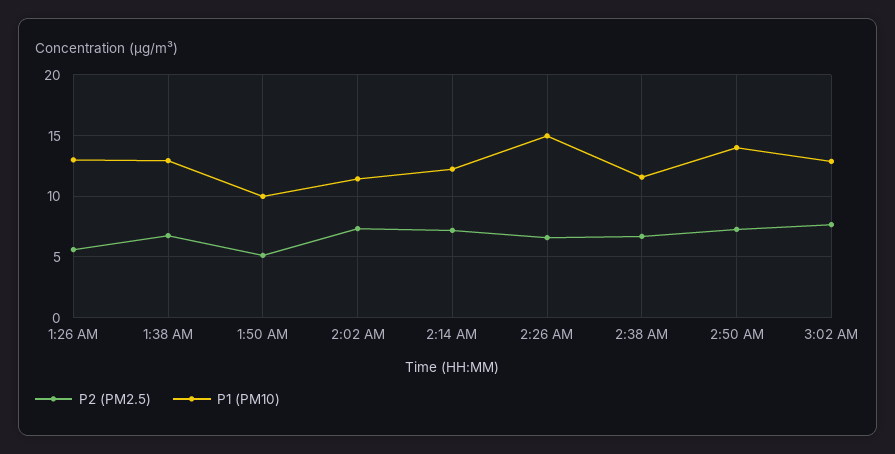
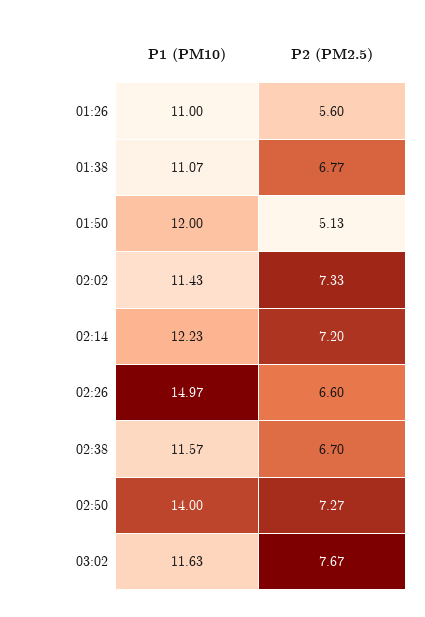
  {
    "P2 (PM2.5)": {
      "1:26 AM": 5.6,
      "1:38 AM": 6.77,
      "1:50 AM": 5.13,
      "2:02 AM": 7.33,
      "2:14 AM": 7.2,
      "2:26 AM": 6.6,
      "2:38 AM": 6.7,
      "2:50 AM": 7.27,
      "3:02 AM": 7.67
    },
    "P1 (PM10)": {
-     "1:26 AM": 13,
+     "1:26 AM": 11,
-     "1:38 AM": 13,
+     "1:38 AM": 11.07,
-     "1:50 AM": 10,
+     "1:50 AM": 12,
      "2:02 AM": 11.43,
      "2:14 AM": 12.23,
      "2:26 AM": 14.97,
      "2:38 AM": 11.57,
      "2:50 AM": 14,
-     "3:02 AM": 13
+     "3:02 AM": 11.63
    }
  }

